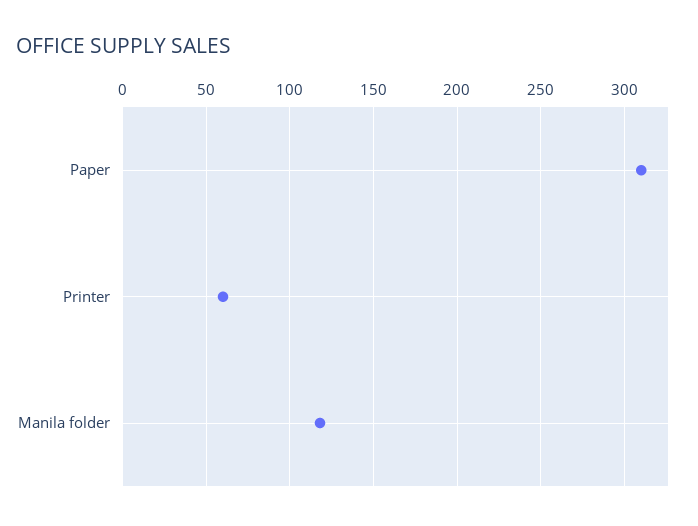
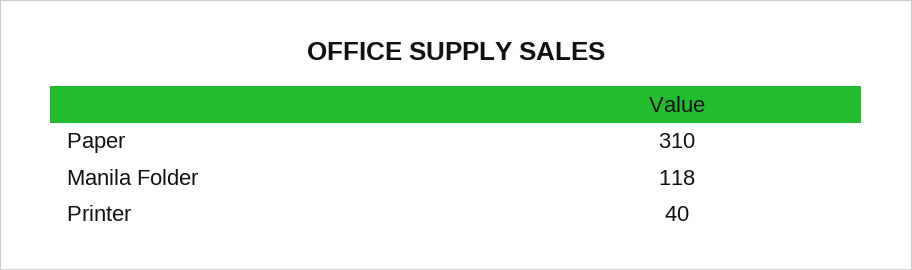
  {
    "Paper": 310,
-   "Printer": 60,
+   "Printer": 40,
    "Manila folder": 118
  }

